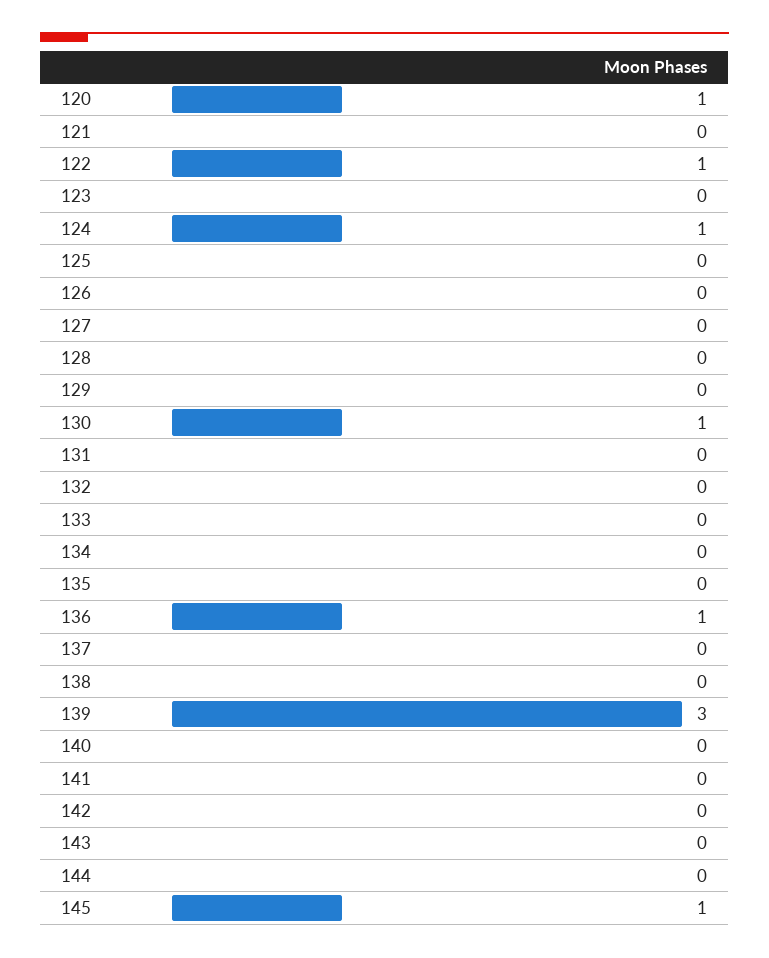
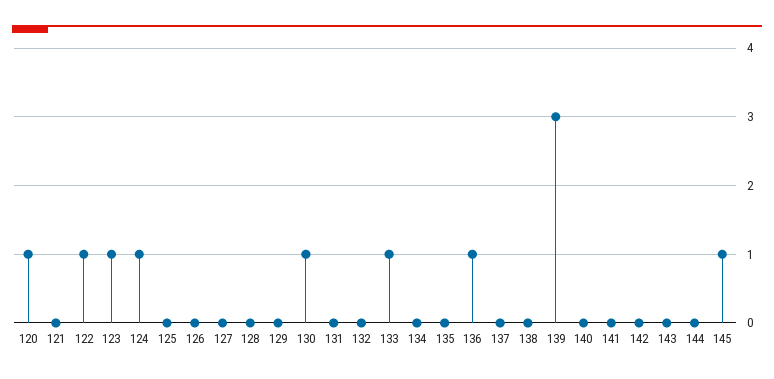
  {
    "120": 1,
    "121": 0,
    "122": 1,
-   "123": 0,
+   "123": 1,
    "124": 1,
    "125": 0,
    "126": 0,
    "127": 0,
    "128": 0,
    "129": 0,
    "130": 1,
    "131": 0,
    "132": 0,
-   "133": 0,
+   "133": 1,
    "134": 0,
    "135": 0,
    "136": 1,
    "137": 0,
    "138": 0,
    "139": 3,
    "140": 0,
    "141": 0,
    "142": 0,
    "143": 0,
    "144": 0,
    "145": 1
  }

